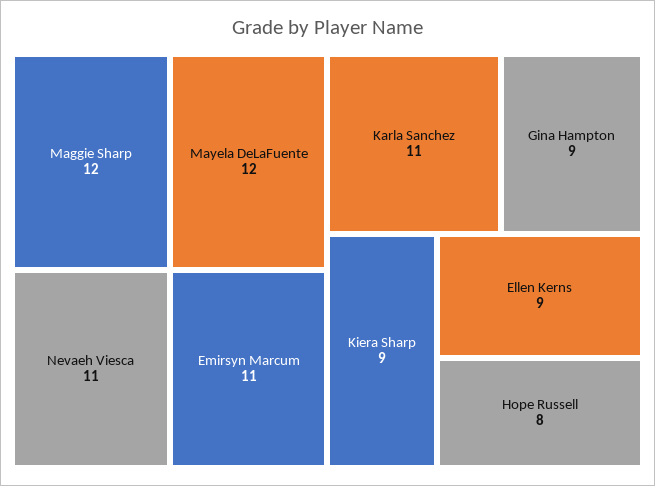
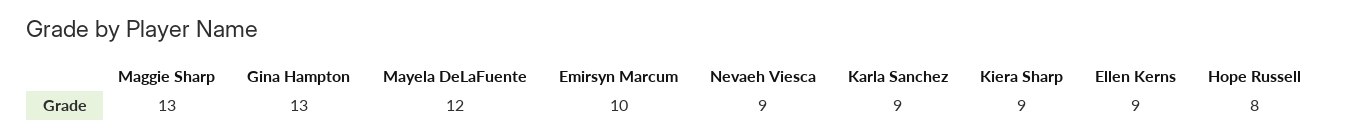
  {
-   "Maggie Sharp": 12,
+   "Maggie Sharp": 13,
    "Mayela DeLaFuente": 12,
-   "Nevaeh Viesca": 11,
+   "Nevaeh Viesca": 9,
-   "Emirsyn Marcum": 11,
+   "Emirsyn Marcum": 10,
-   "Karla Sanchez": 11,
+   "Karla Sanchez": 9,
-   "Gina Hampton": 9,
+   "Gina Hampton": 13,
    "Kiera Sharp": 9,
    "Ellen Kerns": 9,
    "Hope Russell": 8
  }

